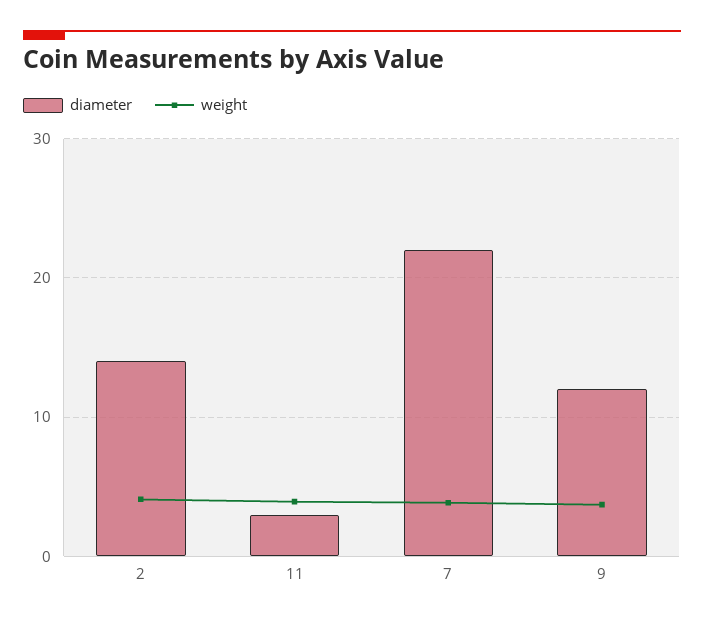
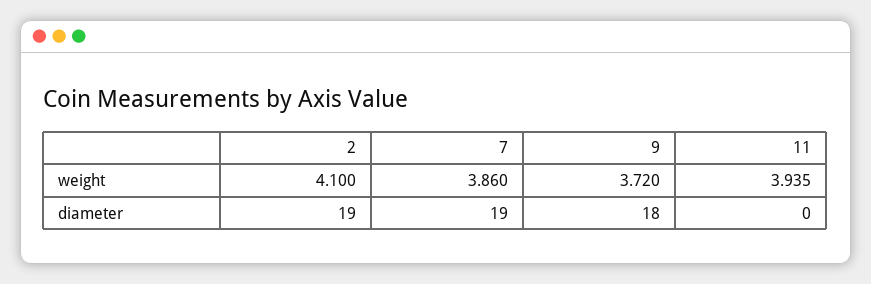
  {
    "diameter": {
-     "2": 14,
+     "2": 19,
-     "11": 3,
+     "11": 0,
-     "7": 22,
+     "7": 19,
-     "9": 12
+     "9": 18
    },
    "weight": {
      "2": 4.1,
      "11": 3.935,
      "7": 3.86,
      "9": 3.72
    }
  }

